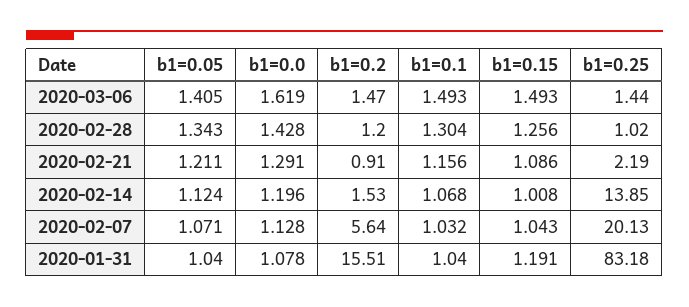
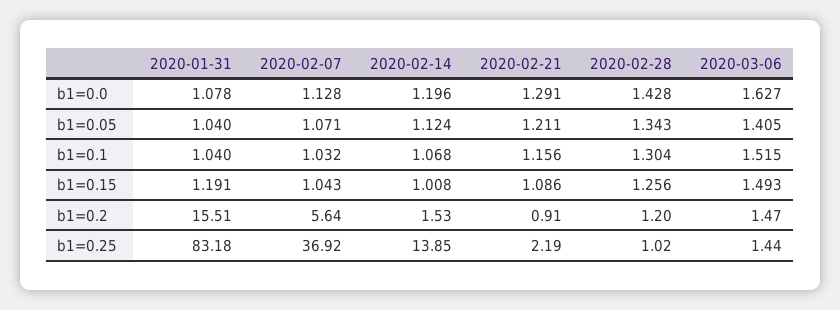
  {
    "b1=0.05": {
      "2020-03-06": 1.405,
      "2020-02-28": 1.343,
      "2020-02-21": 1.211,
      "2020-02-14": 1.124,
      "2020-02-07": 1.071,
      "2020-01-31": 1.04
    },
    "b1=0.0": {
-     "2020-03-06": 1.619,
+     "2020-03-06": 1.627,
      "2020-02-28": 1.428,
      "2020-02-21": 1.291,
      "2020-02-14": 1.196,
      "2020-02-07": 1.128,
      "2020-01-31": 1.078
    },
    "b1=0.2": {
      "2020-03-06": 1.47,
      "2020-02-28": 1.2,
      "2020-02-21": 0.91,
      "2020-02-14": 1.53,
      "2020-02-07": 5.64,
      "2020-01-31": 15.51
    },
    "b1=0.1": {
-     "2020-03-06": 1.493,
+     "2020-03-06": 1.515,
      "2020-02-28": 1.304,
      "2020-02-21": 1.156,
      "2020-02-14": 1.068,
      "2020-02-07": 1.032,
      "2020-01-31": 1.04
    },
    "b1=0.15": {
      "2020-03-06": 1.493,
      "2020-02-28": 1.256,
      "2020-02-21": 1.086,
      "2020-02-14": 1.008,
      "2020-02-07": 1.043,
      "2020-01-31": 1.191
    },
    "b1=0.25": {
      "2020-03-06": 1.44,
      "2020-02-28": 1.02,
      "2020-02-21": 2.19,
      "2020-02-14": 13.85,
-     "2020-02-07": 20.13,
+     "2020-02-07": 36.92,
      "2020-01-31": 83.18
    }
  }

